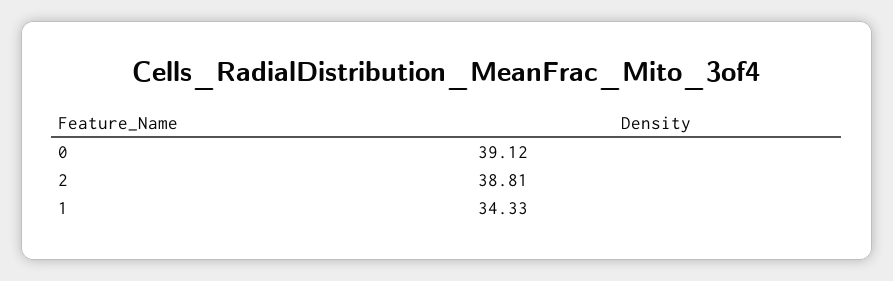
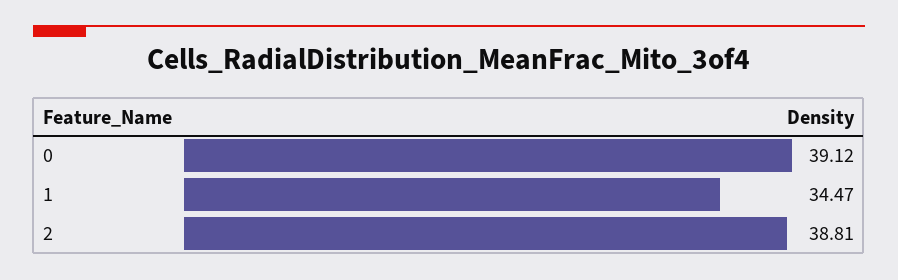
  {
    "0": 39.12,
    "2": 38.81,
-   "1": 34.33
+   "1": 34.47
  }

